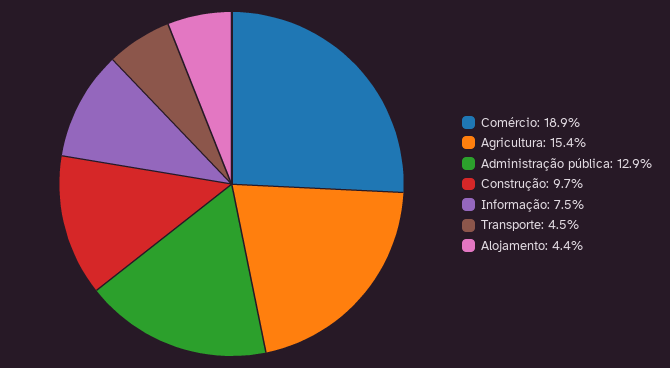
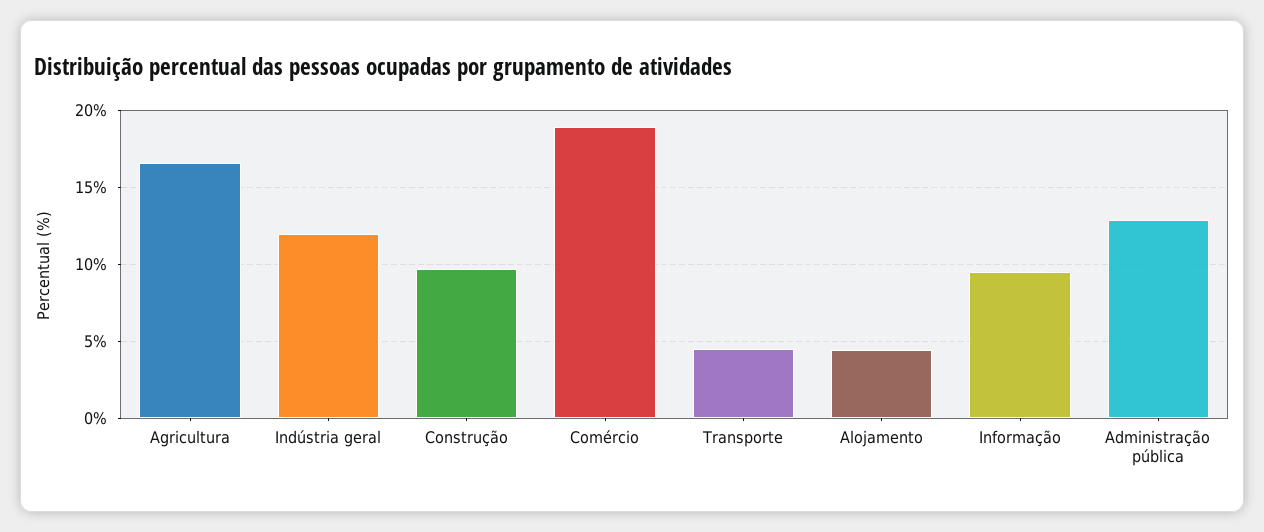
  {
    "Comércio": 18.9,
-   "Agricultura": 15.4,
+   "Agricultura": 16.5,
    "Administração pública": 12.9,
    "Construção": 9.7,
-   "Informação": 7.5,
+   "Informação": 9.5,
    "Transporte": 4.5,
-   "Alojamento": 4.4
+   "Alojamento": 4.4,
+   "Indústria geral": 12
  }

